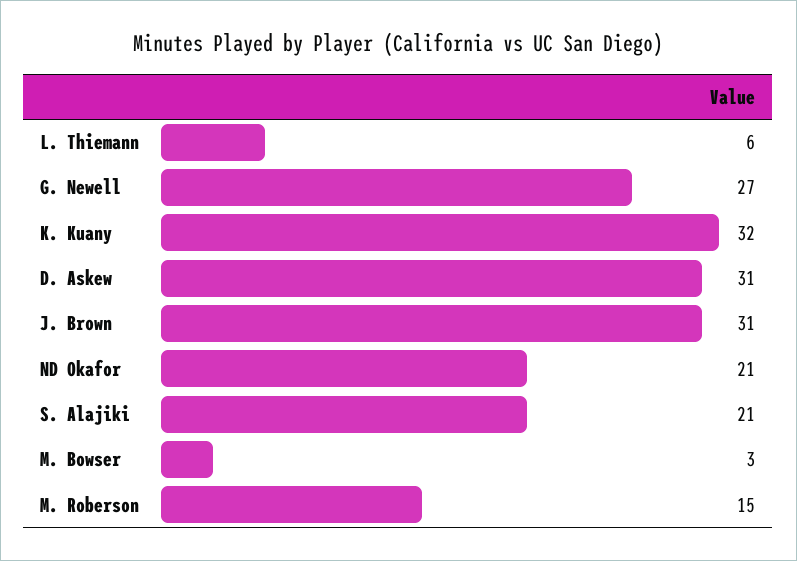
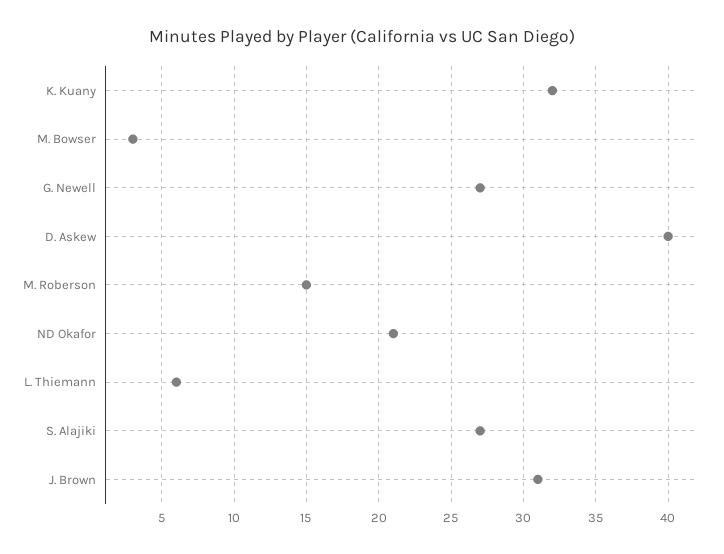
  {
    "L. Thiemann": 6,
    "G. Newell": 27,
    "K. Kuany": 32,
-   "D. Askew": 31,
+   "D. Askew": 40,
    "J. Brown": 31,
    "ND Okafor": 21,
-   "S. Alajiki": 21,
+   "S. Alajiki": 27,
    "M. Bowser": 3,
    "M. Roberson": 15
  }

